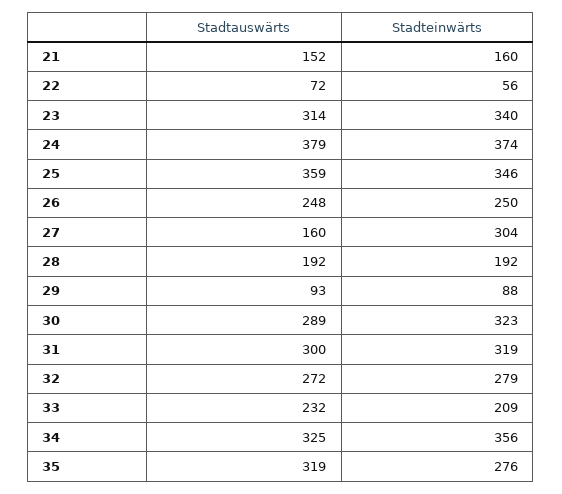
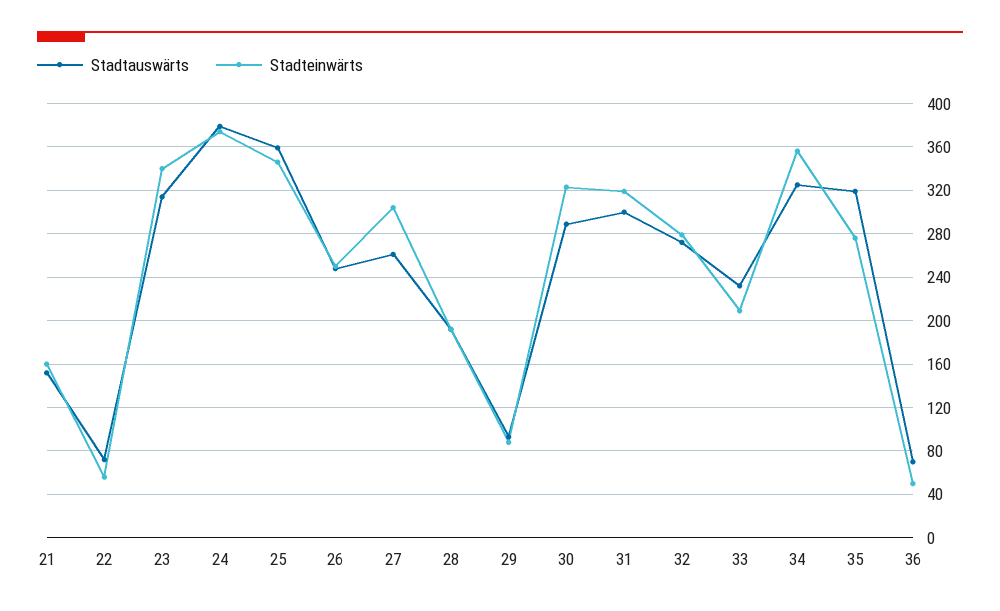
  {
    "Stadtauswärts": {
      "21": 152,
      "22": 72,
      "23": 314,
      "24": 379,
      "25": 359,
      "26": 248,
-     "27": 160,
+     "27": 260,
      "28": 192,
      "29": 93,
      "30": 289,
      "31": 300,
      "32": 272,
      "33": 232,
      "34": 325,
-     "35": 319
+     "35": 319,
+     "36": 70
    },
    "Stadteinwärts": {
      "21": 160,
      "22": 56,
      "23": 340,
      "24": 374,
      "25": 346,
      "26": 250,
      "27": 304,
      "28": 192,
      "29": 88,
      "30": 323,
      "31": 319,
      "32": 279,
      "33": 209,
      "34": 356,
-     "35": 276
+     "35": 276,
+     "36": 50
    }
  }

